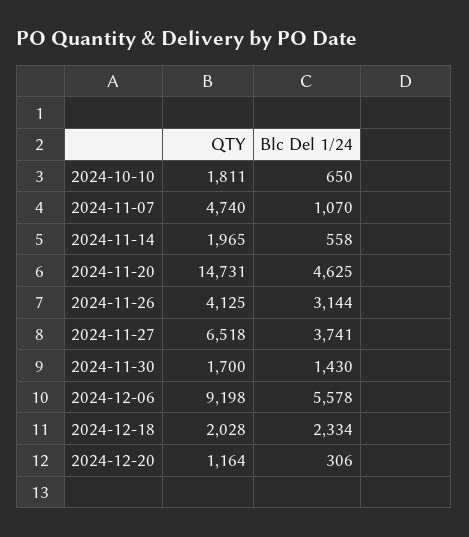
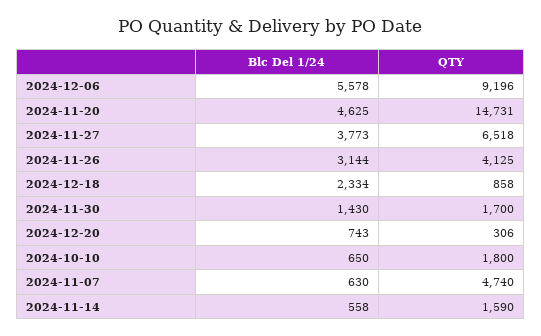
  {
    "QTY": {
-     "2024-10-10": 1811,
+     "2024-10-10": 1800,
      "2024-11-07": 4740,
-     "2024-11-14": 1965,
+     "2024-11-14": 1590,
      "2024-11-20": 14731,
      "2024-11-26": 4125,
      "2024-11-27": 6518,
      "2024-11-30": 1700,
-     "2024-12-06": 9198,
+     "2024-12-06": 9196,
-     "2024-12-18": 2028,
+     "2024-12-18": 858,
-     "2024-12-20": 1164
+     "2024-12-20": 306
    },
    "Blc Del 1/24": {
      "2024-10-10": 650,
-     "2024-11-07": 1070,
+     "2024-11-07": 630,
      "2024-11-14": 558,
      "2024-11-20": 4625,
      "2024-11-26": 3144,
-     "2024-11-27": 3741,
+     "2024-11-27": 3773,
      "2024-11-30": 1430,
      "2024-12-06": 5578,
      "2024-12-18": 2334,
-     "2024-12-20": 306
+     "2024-12-20": 743
    }
  }

